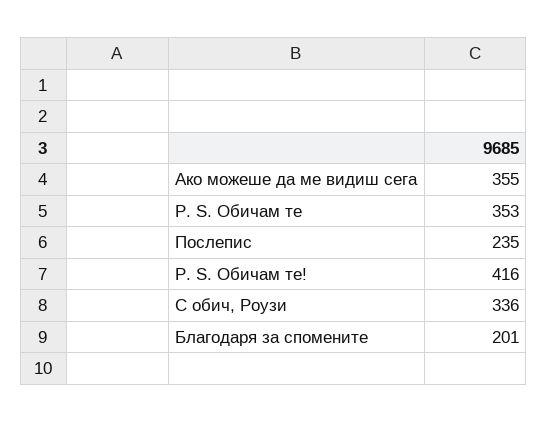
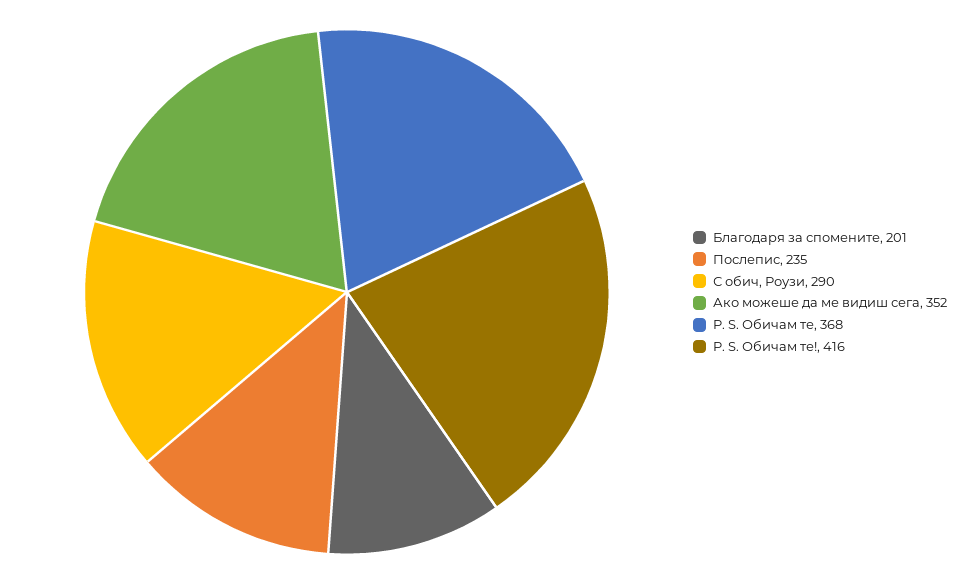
  {
-   "Ако можеше да ме видиш сега": 355,
+   "Ако можеше да ме видиш сега": 352,
-   "P. S. Обичам те": 353,
+   "P. S. Обичам те": 368,
    "Послепис": 235,
    "P. S. Обичам те!": 416,
-   "С обич, Роузи": 336,
+   "С обич, Роузи": 290,
    "Благодаря за спомените": 201
  }

